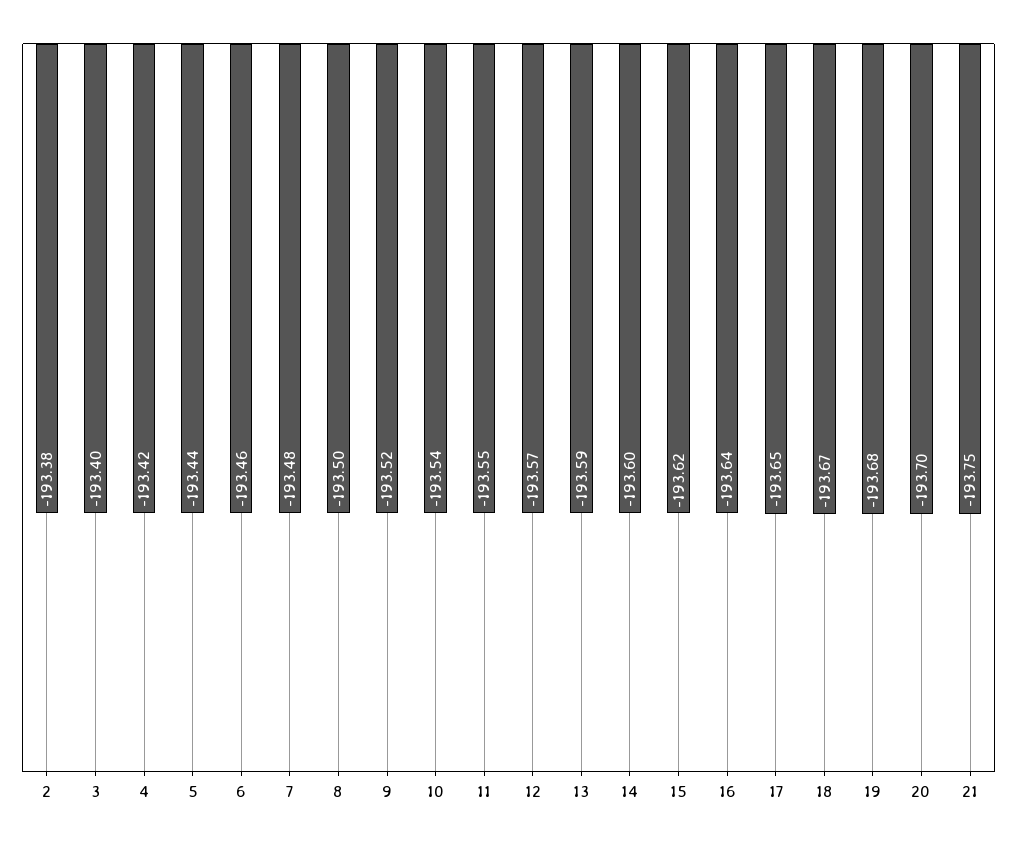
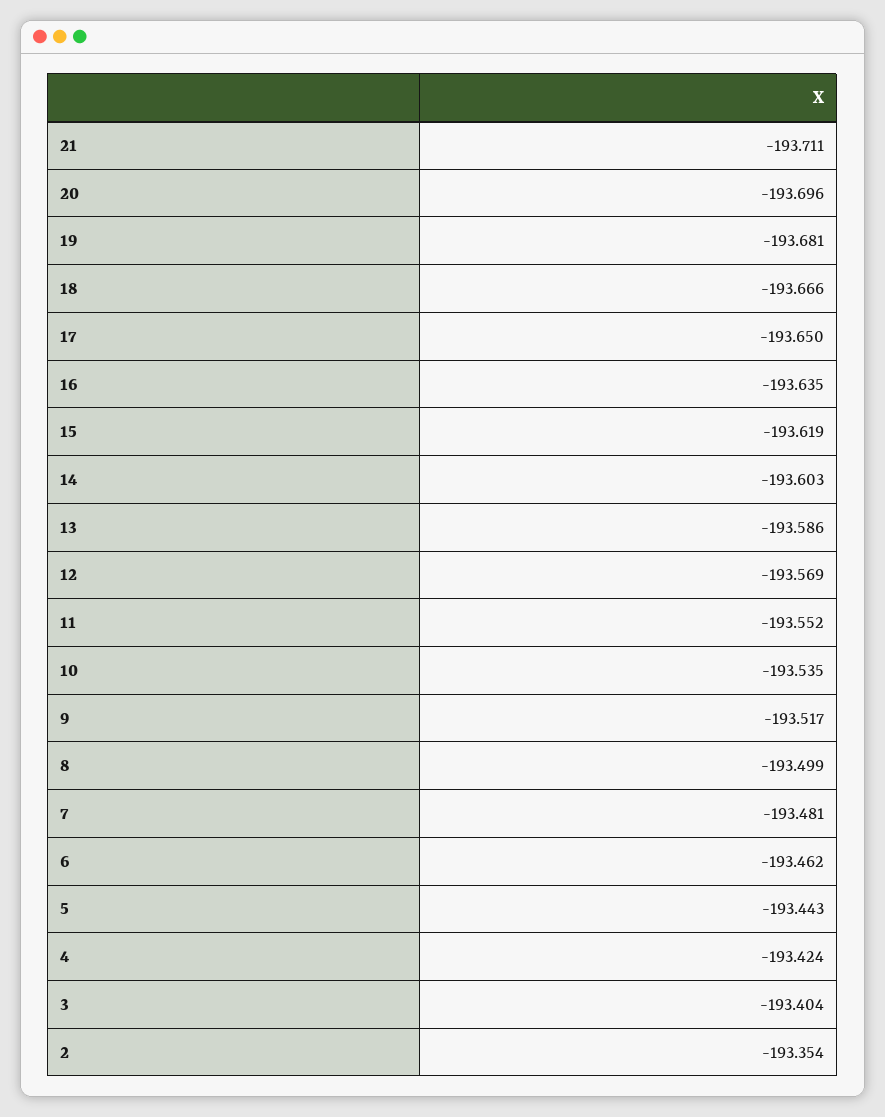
  {
-   "2": -193.38,
+   "2": -193.354,
    "3": -193.404,
    "4": -193.424,
    "5": -193.443,
    "6": -193.462,
    "7": -193.481,
    "8": -193.499,
    "9": -193.517,
    "10": -193.535,
    "11": -193.552,
    "12": -193.569,
    "13": -193.586,
    "14": -193.603,
    "15": -193.619,
    "16": -193.635,
    "17": -193.65,
    "18": -193.666,
    "19": -193.681,
    "20": -193.696,
-   "21": -193.75
+   "21": -193.711
  }

